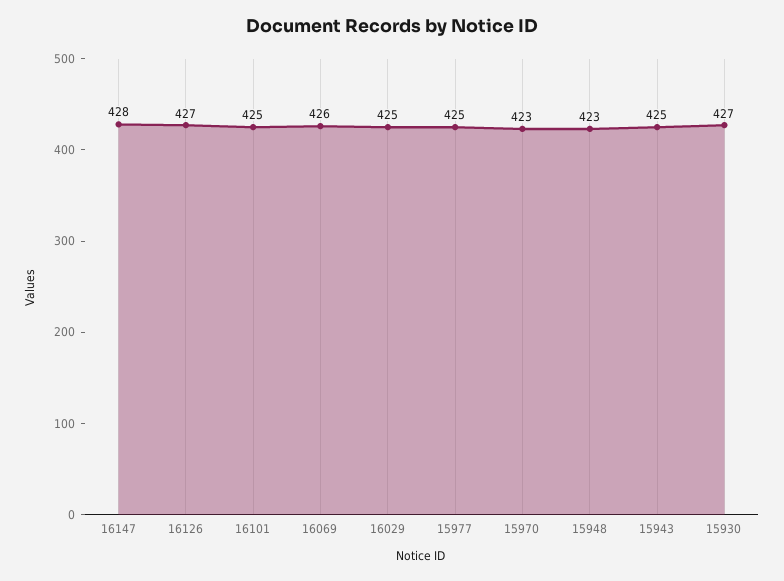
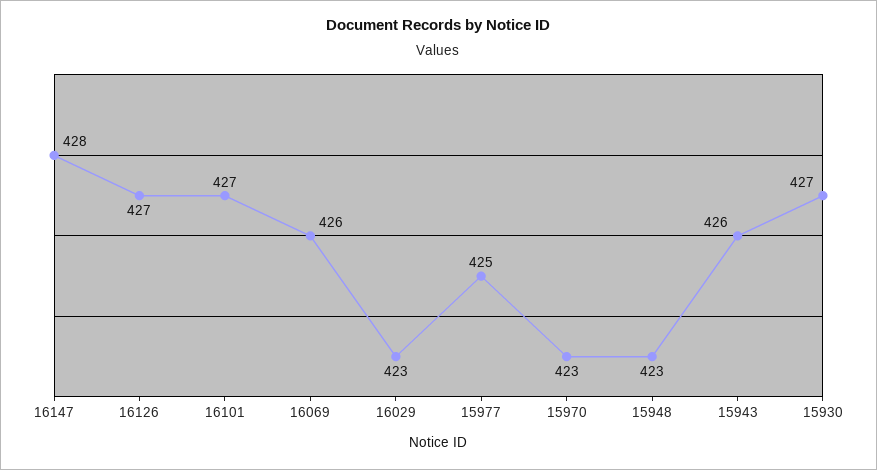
  {
    "16147": 428,
    "16126": 427,
-   "16101": 425,
+   "16101": 427,
    "16069": 426,
-   "16029": 425,
+   "16029": 423,
    "15977": 425,
    "15970": 423,
    "15948": 423,
-   "15943": 425,
+   "15943": 426,
    "15930": 427
  }

